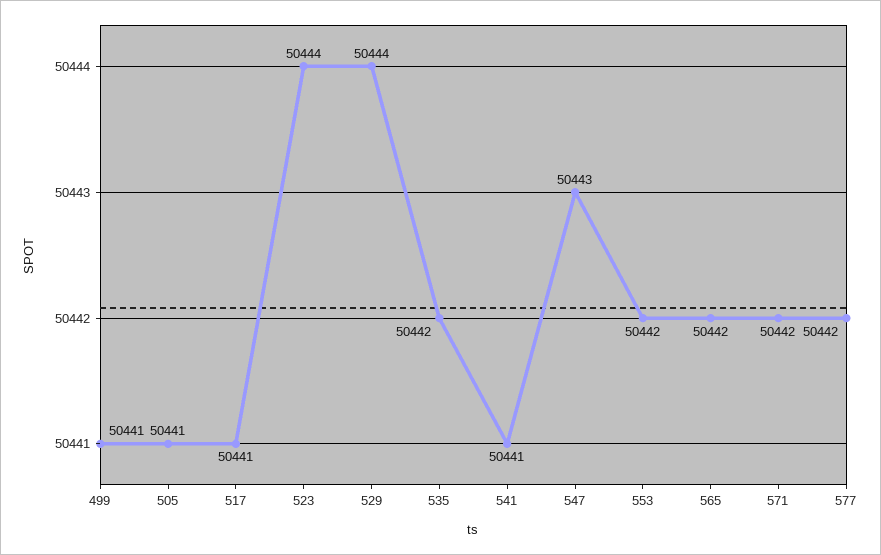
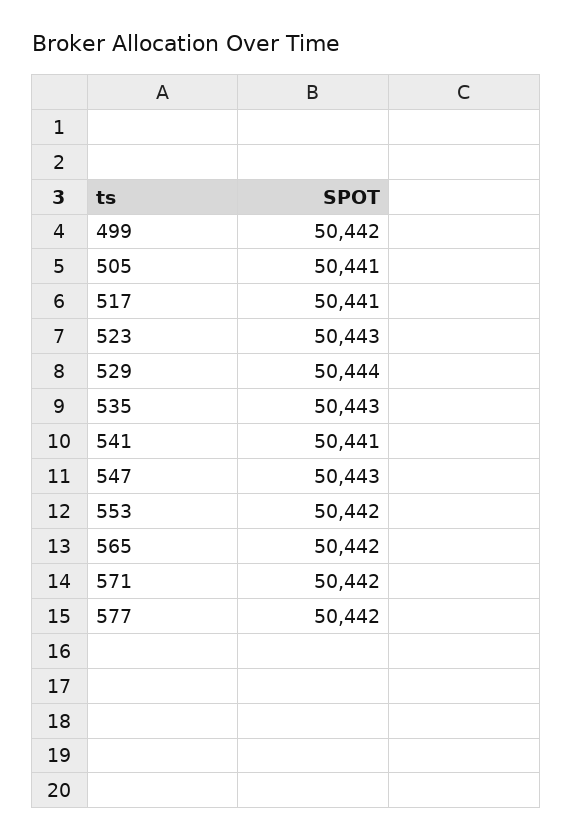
  {
-   "499": 50441,
+   "499": 50442,
    "505": 50441,
    "517": 50441,
-   "523": 50444,
+   "523": 50443,
    "529": 50444,
-   "535": 50442,
+   "535": 50443,
    "541": 50441,
    "547": 50443,
    "553": 50442,
    "565": 50442,
    "571": 50442,
    "577": 50442
  }

